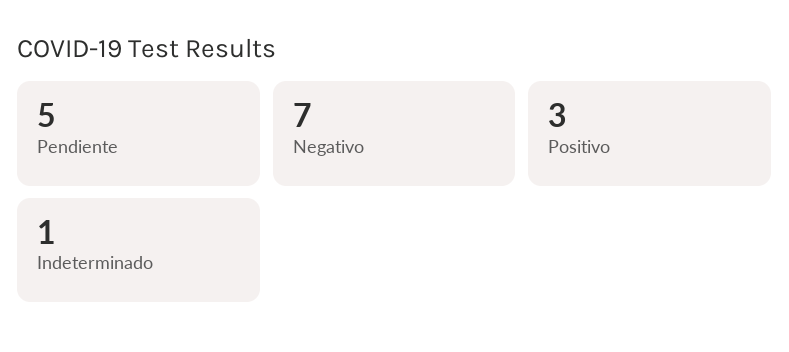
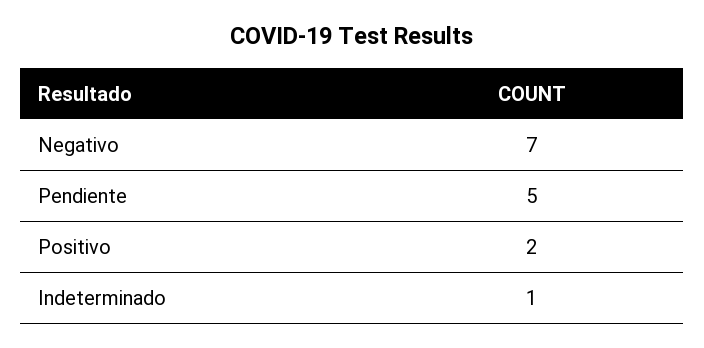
  {
    "Pendiente": 5,
    "Negativo": 7,
-   "Positivo": 3,
+   "Positivo": 2,
    "Indeterminado": 1
  }

